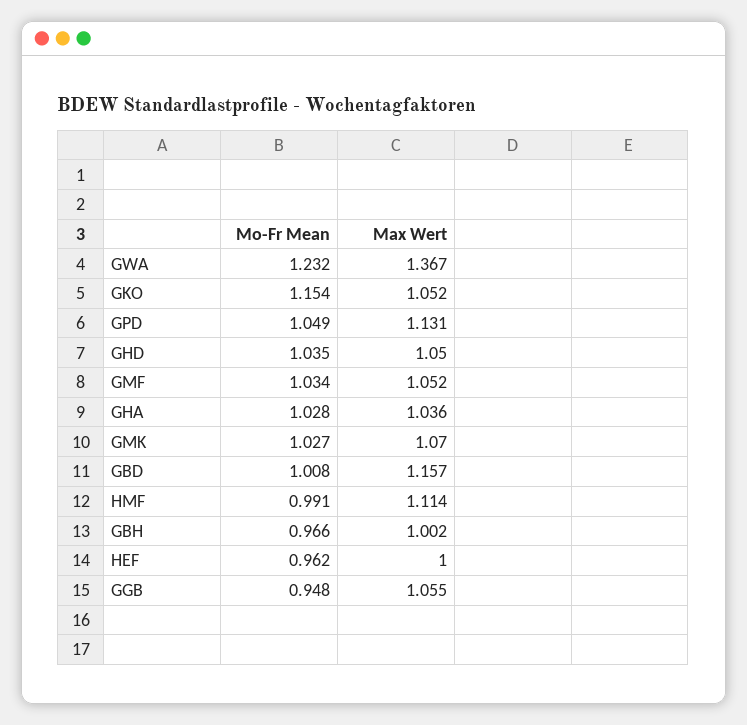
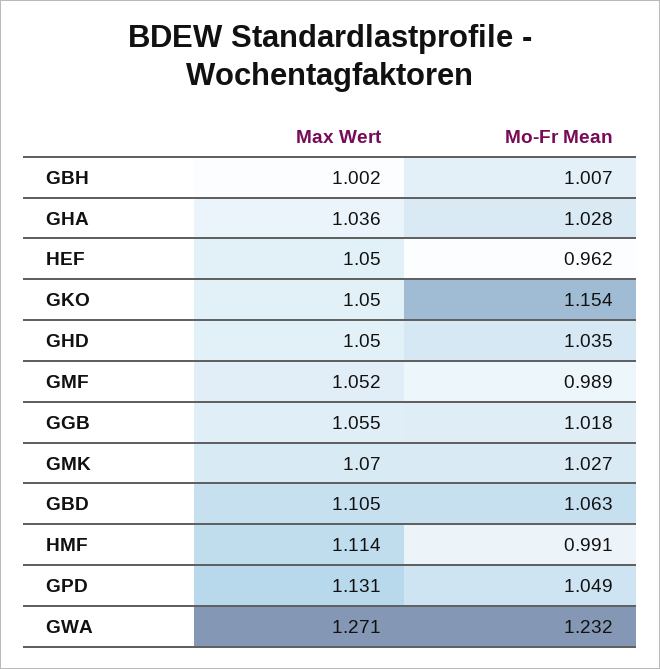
  {
    "Mo-Fr Mean": {
      "GWA": 1.232,
      "GKO": 1.154,
      "GPD": 1.049,
      "GHD": 1.035,
-     "GMF": 1.034,
+     "GMF": 0.989,
      "GHA": 1.028,
      "GMK": 1.027,
-     "GBD": 1.008,
+     "GBD": 1.063,
      "HMF": 0.991,
-     "GBH": 0.966,
+     "GBH": 1.007,
      "HEF": 0.962,
-     "GGB": 0.948
+     "GGB": 1.018
    },
    "Max Wert": {
-     "GWA": 1.367,
+     "GWA": 1.271,
-     "GKO": 1.052,
+     "GKO": 1.05,
      "GPD": 1.131,
      "GHD": 1.05,
      "GMF": 1.052,
      "GHA": 1.036,
      "GMK": 1.07,
-     "GBD": 1.157,
+     "GBD": 1.105,
      "HMF": 1.114,
      "GBH": 1.002,
-     "HEF": 1,
+     "HEF": 1.05,
      "GGB": 1.055
    }
  }

